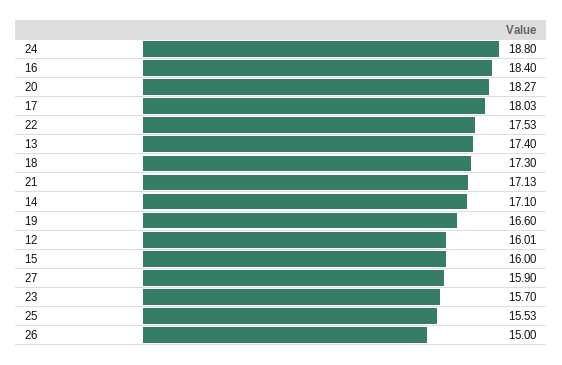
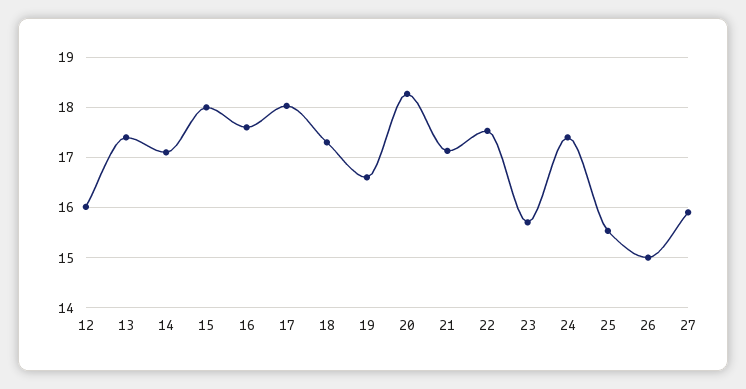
  {
-   "24": 18.8,
+   "24": 17.4,
-   "16": 18.4,
+   "16": 17.6,
    "20": 18.27,
    "17": 18.03,
    "22": 17.53,
    "13": 17.4,
    "18": 17.3,
    "21": 17.13,
    "14": 17.1,
    "19": 16.6,
    "12": 16.01,
-   "15": 16,
+   "15": 18,
    "27": 15.9,
    "23": 15.7,
    "25": 15.53,
    "26": 15
  }

